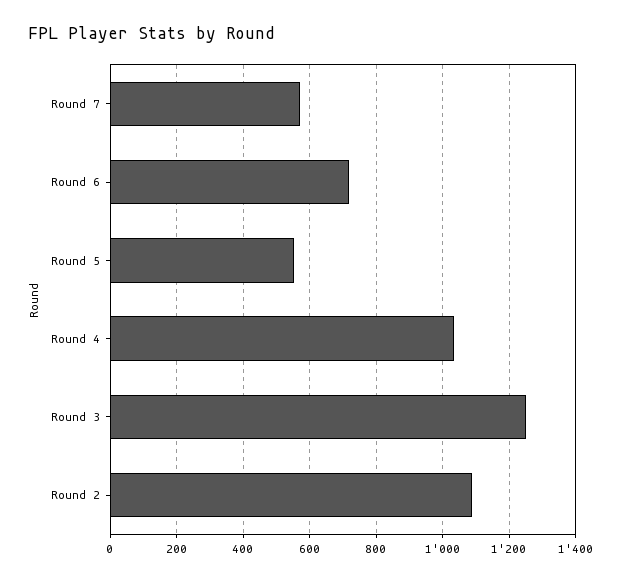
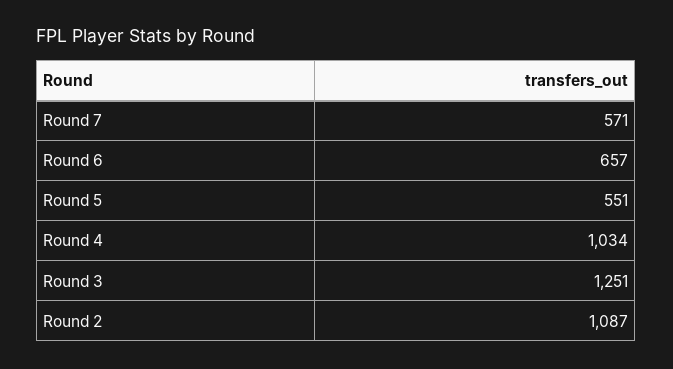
  {
    "Round 7": 571,
-   "Round 6": 720,
+   "Round 6": 657,
    "Round 5": 551,
    "Round 4": 1034,
    "Round 3": 1251,
    "Round 2": 1087
  }

